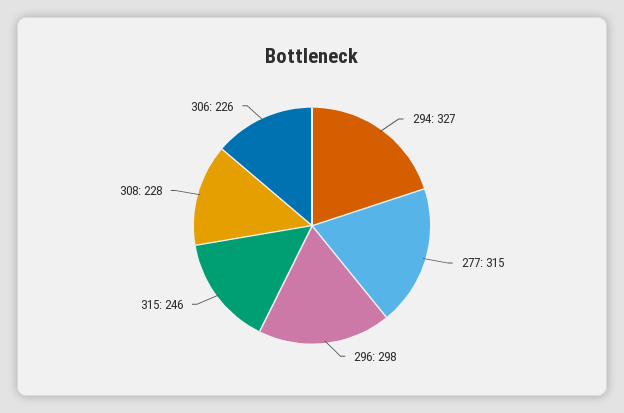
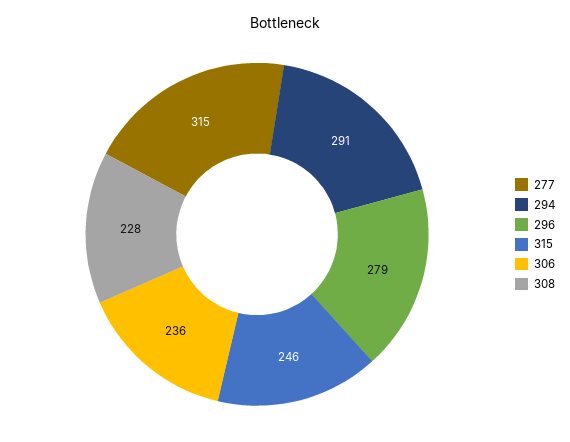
  {
-   "294": 327,
+   "294": 291,
    "277": 315,
-   "296": 298,
+   "296": 279,
    "315": 246,
    "308": 228,
-   "306": 226
+   "306": 236
  }

